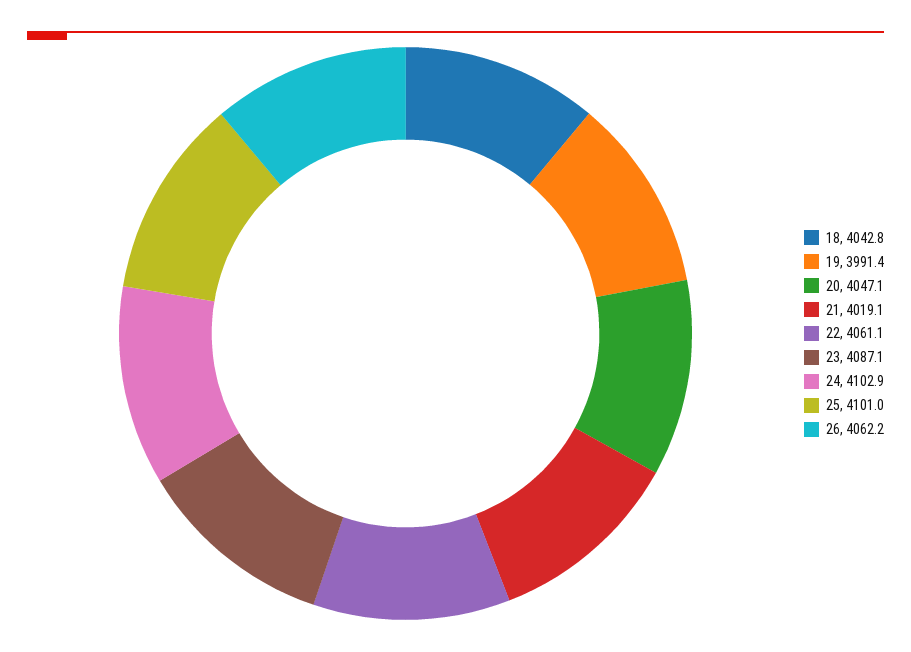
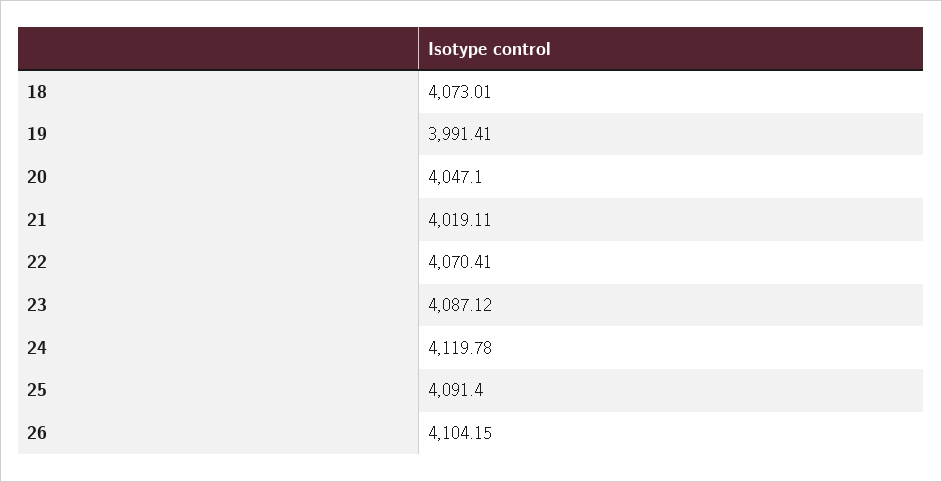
  {
-   "18": 4042.8,
+   "18": 4073.01,
    "19": 3991.41,
    "20": 4047.1,
    "21": 4019.11,
-   "22": 4061.1,
+   "22": 4070.41,
    "23": 4087.12,
-   "24": 4102.9,
+   "24": 4119.78,
-   "25": 4101,
+   "25": 4091.4,
-   "26": 4062.2
+   "26": 4104.15
  }

